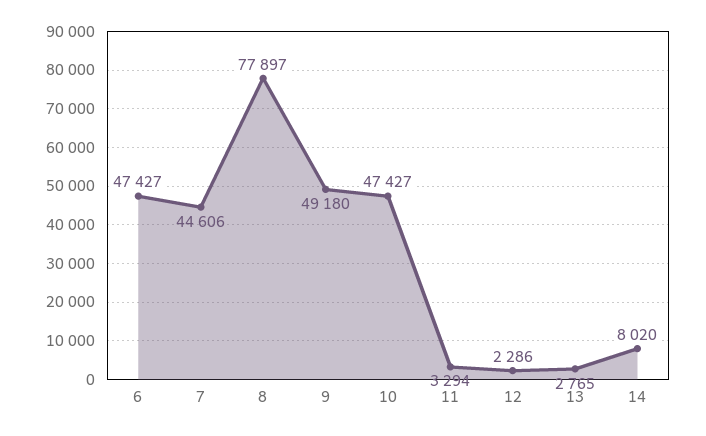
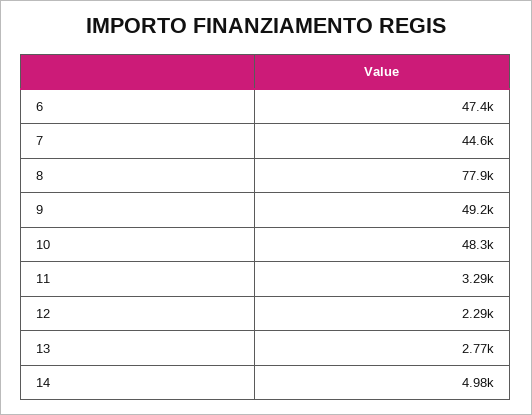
  {
    "6": 47427,
    "7": 44606,
    "8": 77897,
    "9": 49180,
-   "10": 47427,
+   "10": 48300,
    "11": 3294,
    "12": 2286,
    "13": 2765,
-   "14": 8020
+   "14": 4980
  }

